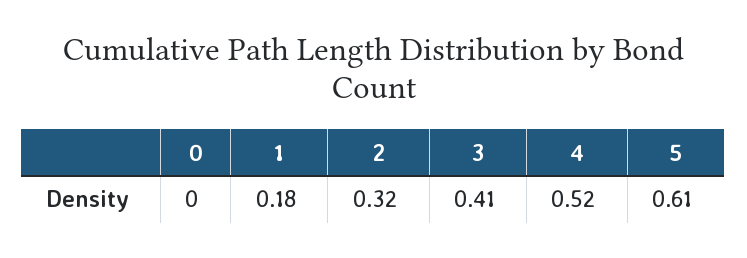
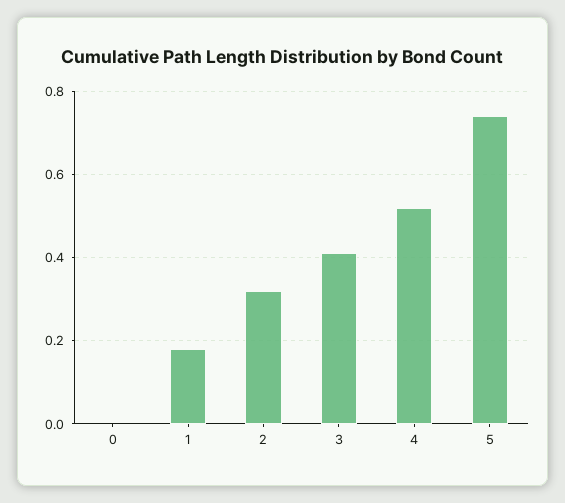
  {
    "0": 0,
    "1": 0.18,
    "2": 0.32,
    "3": 0.41,
    "4": 0.52,
-   "5": 0.61
+   "5": 0.75
  }

